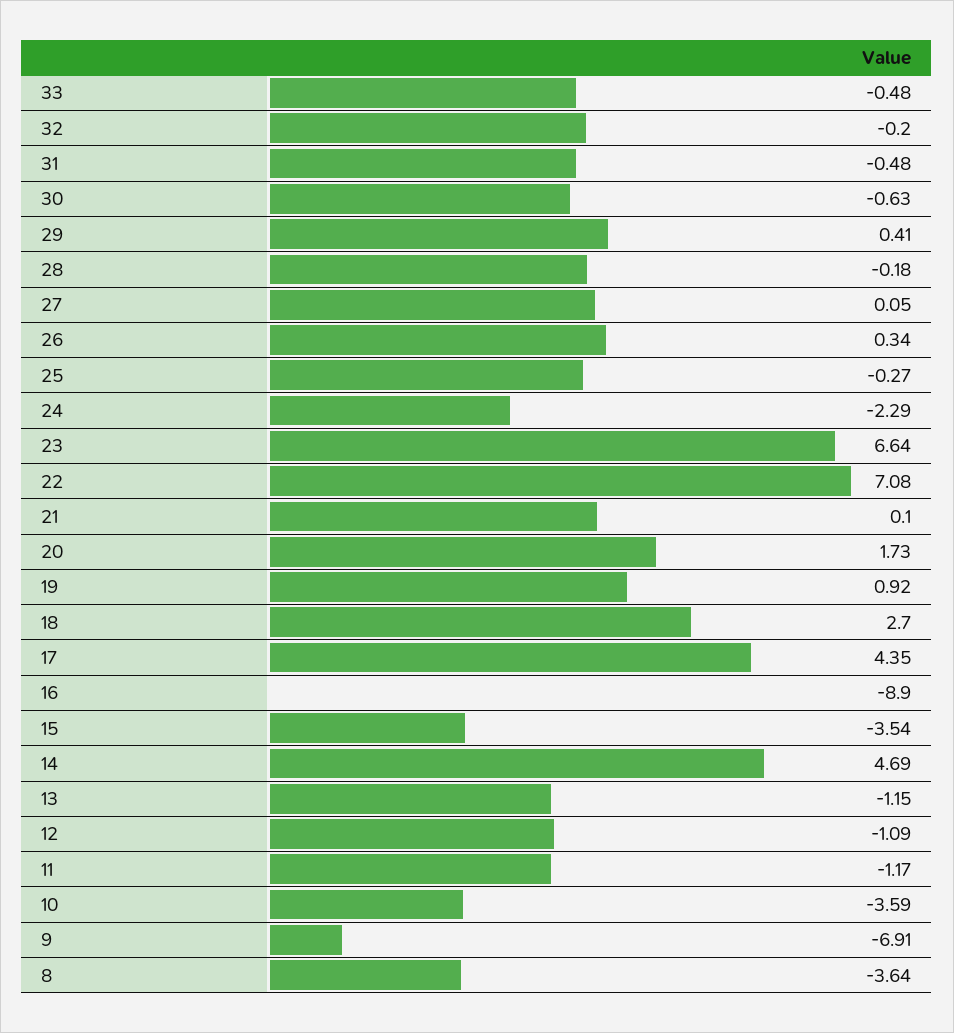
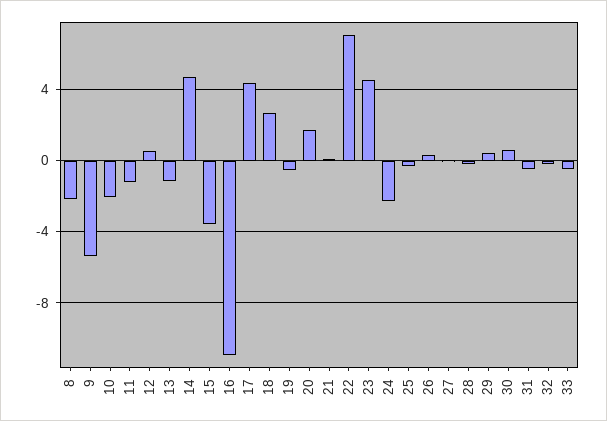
  {
    "33": -0.48,
    "32": -0.2,
    "31": -0.48,
-   "30": -0.63,
+   "30": 0.5,
    "29": 0.41,
    "28": -0.18,
    "27": 0.05,
    "26": 0.34,
    "25": -0.27,
    "24": -2.29,
-   "23": 6.64,
+   "23": 4.5,
    "22": 7.08,
    "21": 0.1,
    "20": 1.73,
-   "19": 0.92,
+   "19": -0.5,
    "18": 2.7,
    "17": 4.35,
-   "16": -8.9,
+   "16": -11,
    "15": -3.54,
    "14": 4.69,
    "13": -1.15,
-   "12": -1.09,
+   "12": 0.5,
    "11": -1.17,
-   "10": -3.59,
+   "10": -2,
-   "9": -6.91,
+   "9": -5.5,
-   "8": -3.64
+   "8": -2
  }

